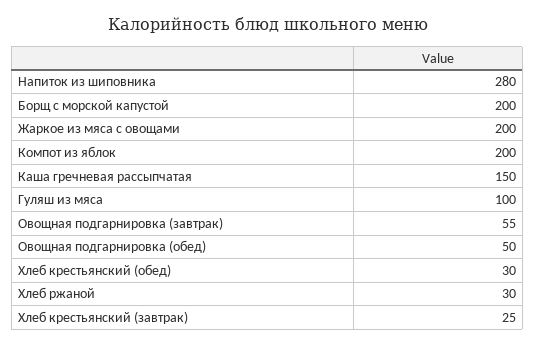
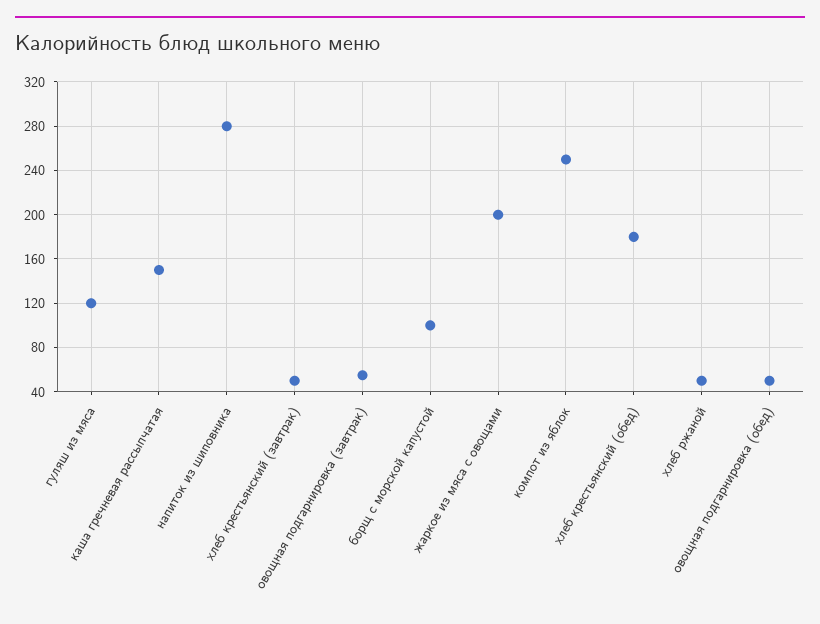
  {
    "Напиток из шиповника": 280,
-   "Борщ с морской капустой": 200,
+   "Борщ с морской капустой": 100,
    "Жаркое из мяса с овощами": 200,
-   "Компот из яблок": 200,
+   "Компот из яблок": 250,
    "Каша гречневая рассыпчатая": 150,
-   "Гуляш из мяса": 100,
+   "Гуляш из мяса": 120,
    "Овощная подгарнировка (завтрак)": 55,
    "Овощная подгарнировка (обед)": 50,
-   "Хлеб крестьянский (обед)": 30,
+   "Хлеб крестьянский (обед)": 180,
-   "Хлеб ржаной": 30,
+   "Хлеб ржаной": 50,
-   "Хлеб крестьянский (завтрак)": 25
+   "Хлеб крестьянский (завтрак)": 50
  }

